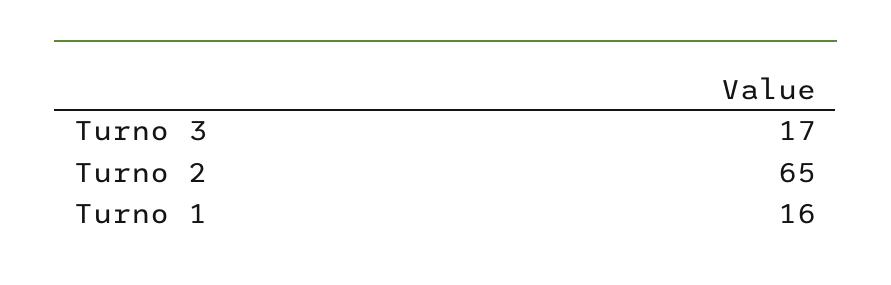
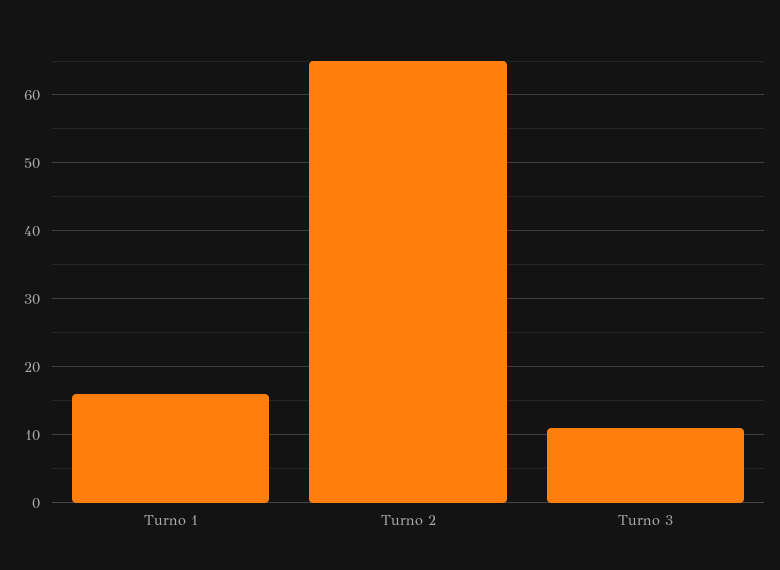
  {
-   "Turno 3": 17,
+   "Turno 3": 11,
    "Turno 2": 65,
    "Turno 1": 16
  }

